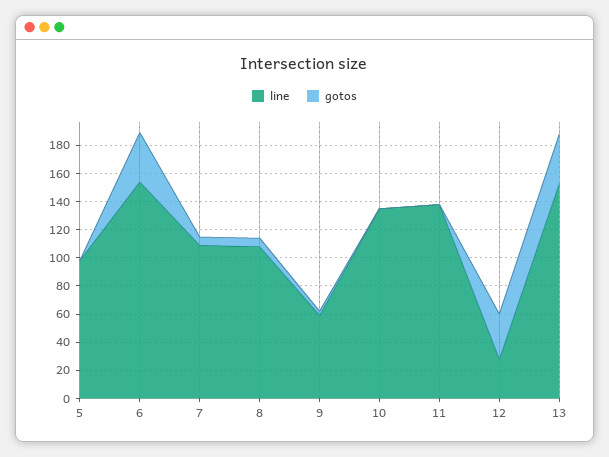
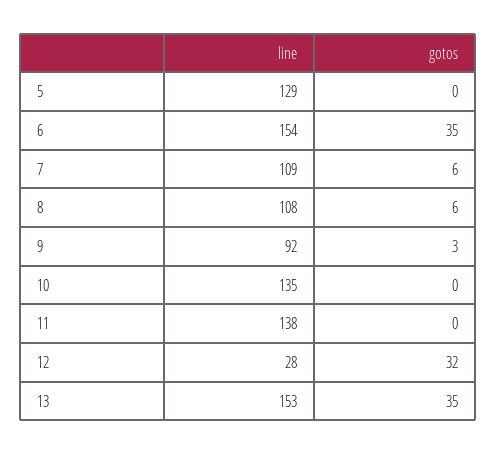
  {
    "line": {
-     "5": 100,
+     "5": 129,
      "6": 154,
      "7": 109,
      "8": 108,
-     "9": 60,
+     "9": 92,
      "10": 135,
      "11": 138,
      "12": 28,
      "13": 153
    },
    "gotos": {
      "5": 0,
      "6": 35,
      "7": 6,
      "8": 6,
      "9": 3,
      "10": 0,
      "11": 0,
      "12": 32,
      "13": 35
    }
  }

